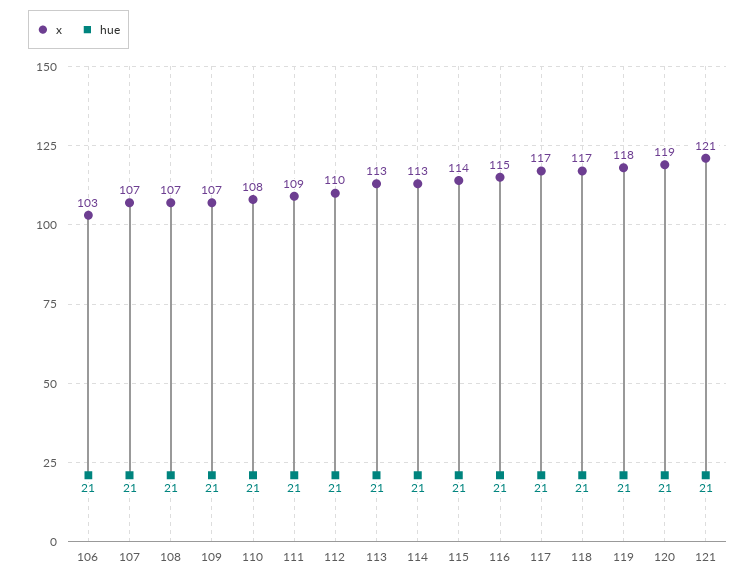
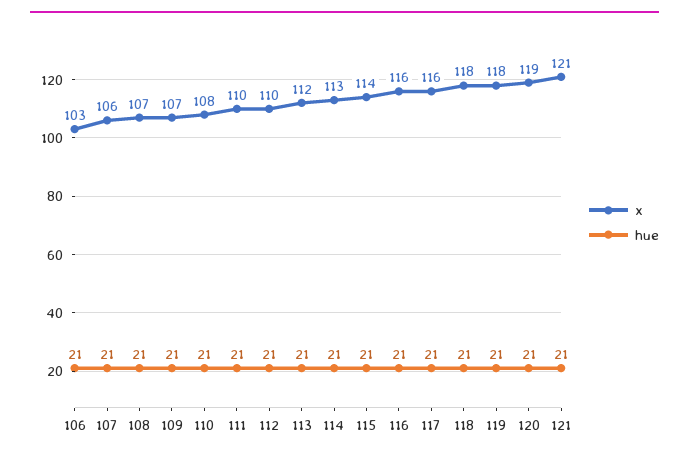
  {
    "x": {
      "106": 103,
-     "107": 107,
+     "107": 106,
      "108": 107,
      "109": 107,
      "110": 108,
-     "111": 109,
+     "111": 110,
      "112": 110,
-     "113": 113,
+     "113": 112,
      "114": 113,
      "115": 114,
-     "116": 115,
+     "116": 116,
-     "117": 117,
+     "117": 116,
-     "118": 117,
+     "118": 118,
      "119": 118,
      "120": 119,
      "121": 121
    },
    "hue": {
      "106": 21,
      "107": 21,
      "108": 21,
      "109": 21,
      "110": 21,
      "111": 21,
      "112": 21,
      "113": 21,
      "114": 21,
      "115": 21,
      "116": 21,
      "117": 21,
      "118": 21,
      "119": 21,
      "120": 21,
      "121": 21
    }
  }

